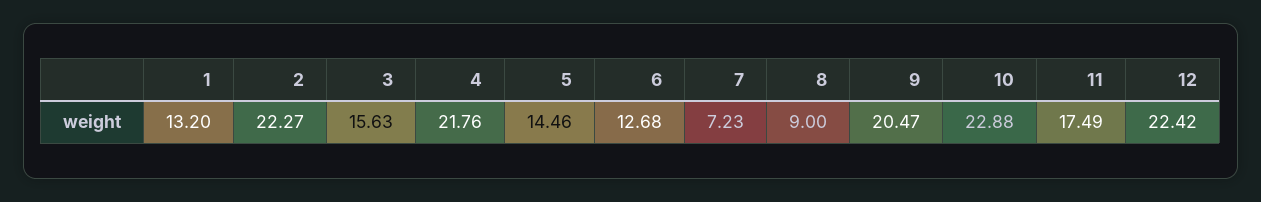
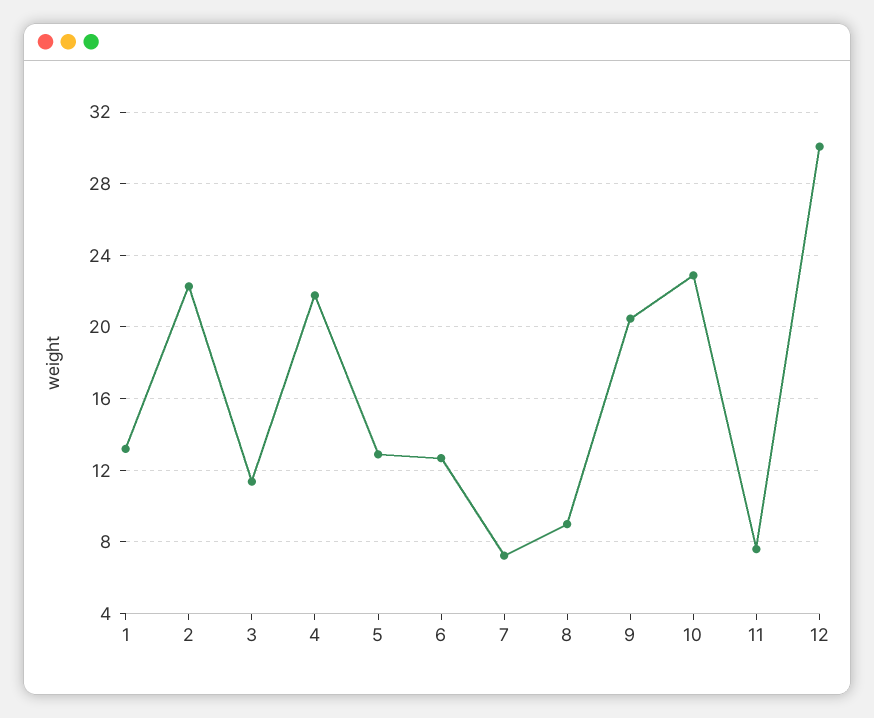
  {
    "1": 13.2,
    "2": 22.27,
-   "3": 15.63,
+   "3": 11.5,
    "4": 21.76,
-   "5": 14.46,
+   "5": 13,
    "6": 12.68,
    "7": 7.23,
    "8": 9,
    "9": 20.47,
    "10": 22.88,
-   "11": 17.49,
+   "11": 7.5,
-   "12": 22.42
+   "12": 30
  }

